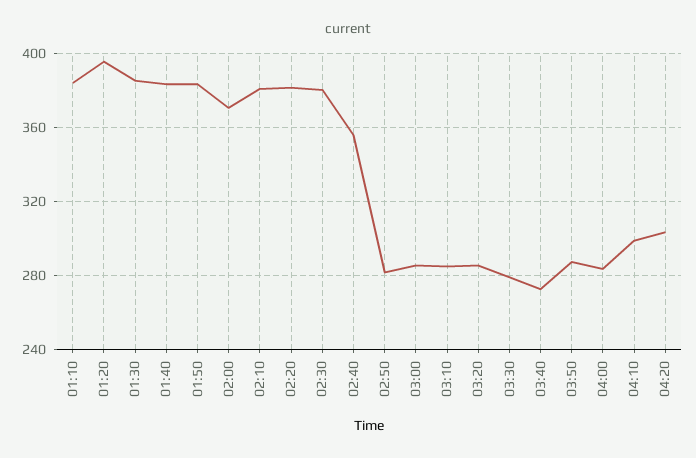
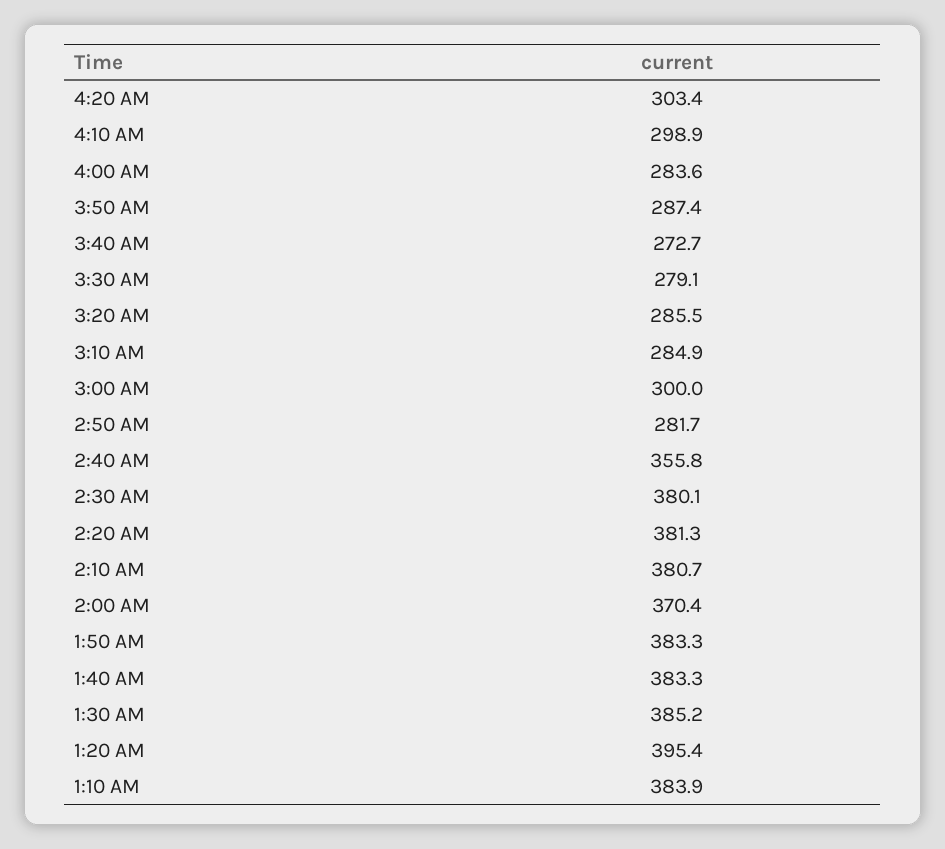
  {
    "01:10": 383.9,
    "01:20": 395.4,
    "01:30": 385.2,
    "01:40": 383.3,
    "01:50": 383.3,
    "02:00": 370.4,
    "02:10": 380.7,
    "02:20": 381.3,
    "02:30": 380.1,
    "02:40": 355.8,
    "02:50": 281.7,
-   "03:00": 285,
+   "03:00": 300,
    "03:10": 284.9,
    "03:20": 285.5,
    "03:30": 279.1,
    "03:40": 272.7,
    "03:50": 287.4,
    "04:00": 283.6,
    "04:10": 298.9,
    "04:20": 303.4
  }

